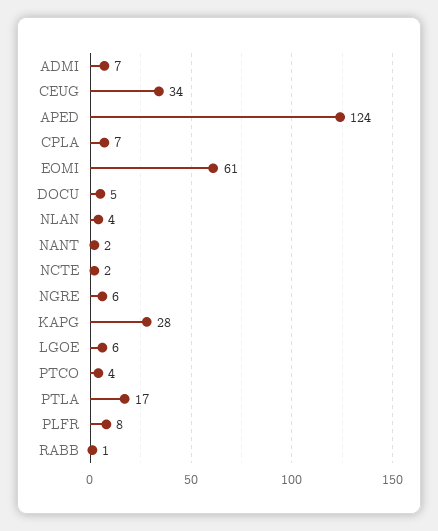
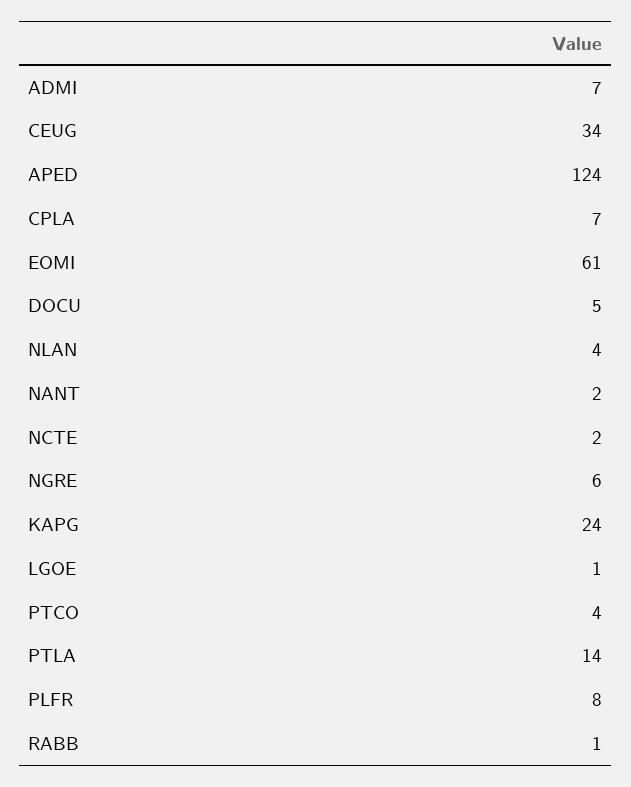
  {
    "ADMI": 7,
    "CEUG": 34,
    "APED": 124,
    "CPLA": 7,
    "EOMI": 61,
    "DOCU": 5,
    "NLAN": 4,
    "NANT": 2,
    "NCTE": 2,
    "NGRE": 6,
-   "KAPG": 28,
+   "KAPG": 24,
-   "LGOE": 6,
+   "LGOE": 1,
    "PTCO": 4,
-   "PTLA": 17,
+   "PTLA": 14,
    "PLFR": 8,
    "RABB": 1
  }

